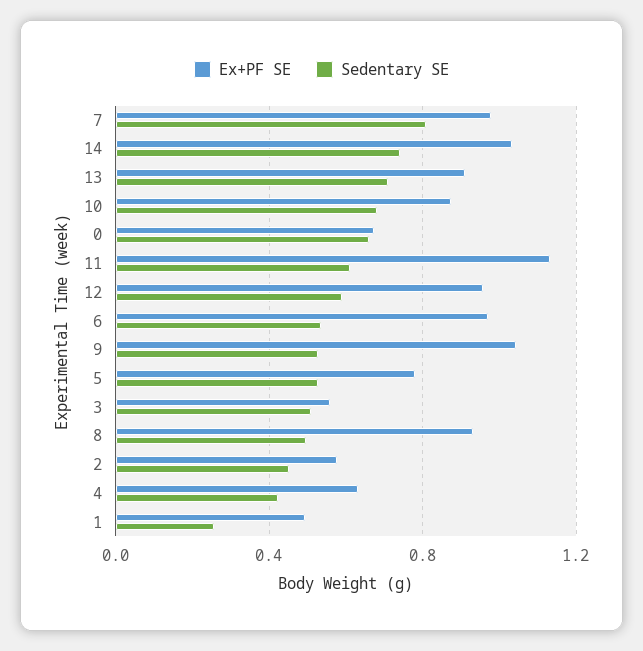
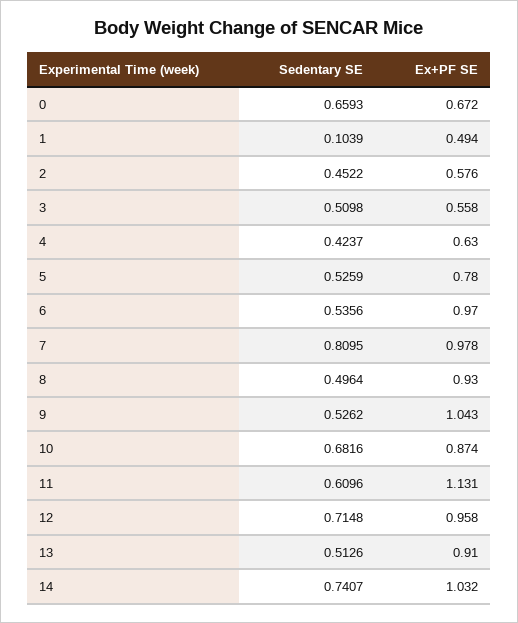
  {
    "Ex+PF SE": {
      "7": 0.978,
      "14": 1.032,
      "13": 0.91,
      "10": 0.874,
      "0": 0.672,
      "11": 1.131,
      "12": 0.958,
      "6": 0.97,
      "9": 1.043,
      "5": 0.78,
      "3": 0.558,
      "8": 0.93,
      "2": 0.576,
      "4": 0.63,
      "1": 0.494
    },
    "Sedentary SE": {
      "7": 0.8095,
      "14": 0.7407,
-     "13": 0.7,
+     "13": 0.5126,
      "10": 0.6816,
      "0": 0.6593,
      "11": 0.6096,
-     "12": 0.6,
+     "12": 0.7148,
      "6": 0.5356,
      "9": 0.5262,
      "5": 0.5259,
      "3": 0.5098,
      "8": 0.4964,
      "2": 0.4522,
      "4": 0.4237,
-     "1": 0.25
+     "1": 0.1039
    }
  }

